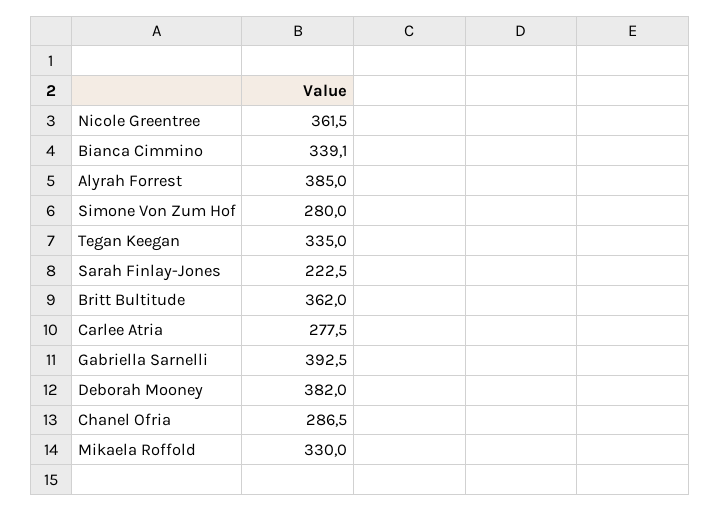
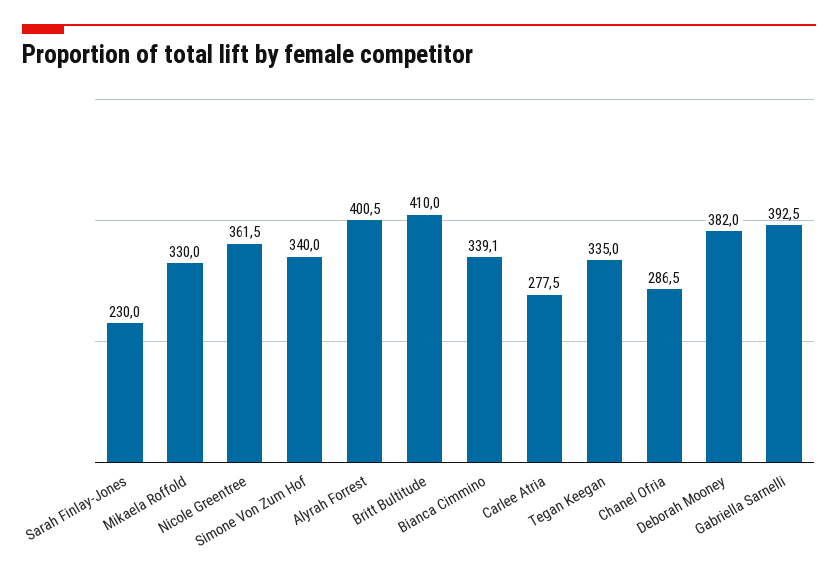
  {
    "Nicole Greentree": 361.5,
    "Bianca Cimmino": 339.1,
-   "Alyrah Forrest": 385,
+   "Alyrah Forrest": 400.5,
-   "Simone Von Zum Hof": 280,
+   "Simone Von Zum Hof": 340,
    "Tegan Keegan": 335,
-   "Sarah Finlay-Jones": 222.5,
+   "Sarah Finlay-Jones": 230,
-   "Britt Bultitude": 362,
+   "Britt Bultitude": 410,
    "Carlee Atria": 277.5,
    "Gabriella Sarnelli": 392.5,
    "Deborah Mooney": 382,
    "Chanel Ofria": 286.5,
    "Mikaela Roffold": 330
  }

